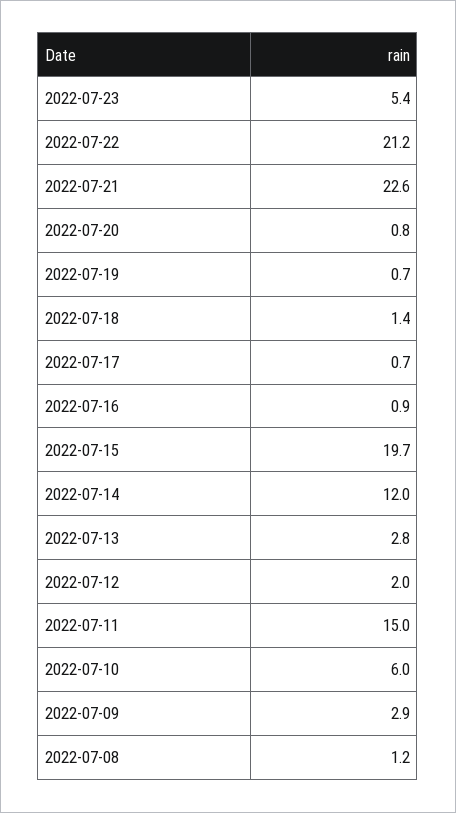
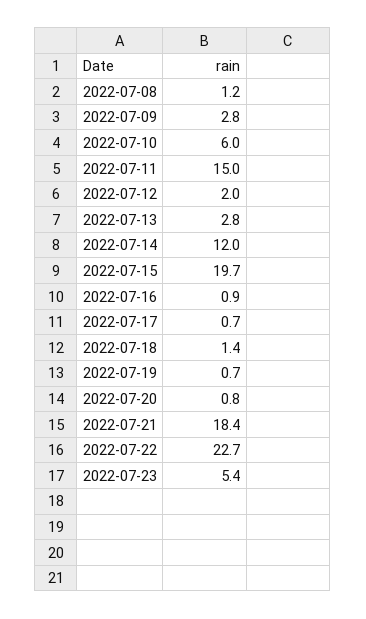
  {
    "2022-07-23": 5.4,
-   "2022-07-22": 21.2,
+   "2022-07-22": 22.7,
-   "2022-07-21": 22.6,
+   "2022-07-21": 18.4,
    "2022-07-20": 0.8,
    "2022-07-19": 0.7,
    "2022-07-18": 1.4,
    "2022-07-17": 0.7,
    "2022-07-16": 0.9,
    "2022-07-15": 19.7,
    "2022-07-14": 12,
    "2022-07-13": 2.8,
    "2022-07-12": 2,
    "2022-07-11": 15,
    "2022-07-10": 6,
-   "2022-07-09": 2.9,
+   "2022-07-09": 2.8,
    "2022-07-08": 1.2
  }

